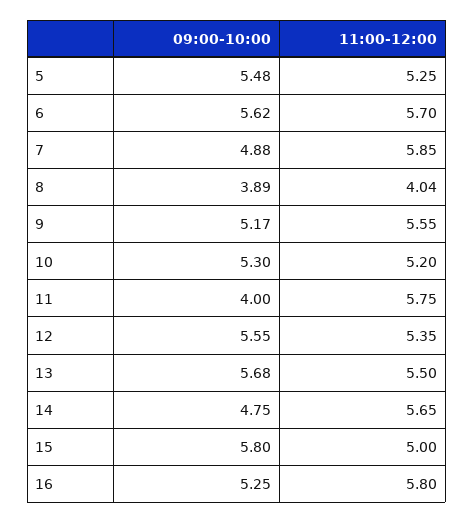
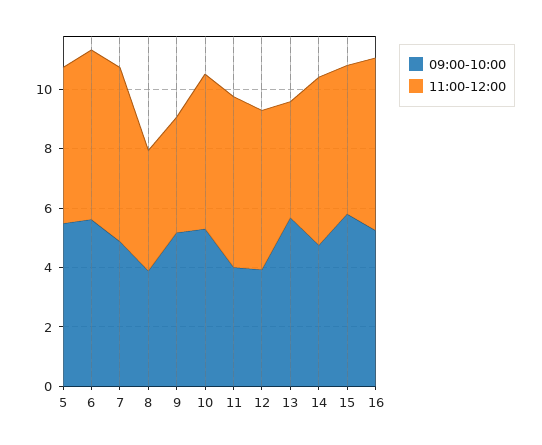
  {
    "09:00-10:00": {
      "5": 5.48,
      "6": 5.62,
      "7": 4.88,
      "8": 3.89,
      "9": 5.17,
      "10": 5.3,
      "11": 4,
-     "12": 5.55,
+     "12": 4,
      "13": 5.68,
      "14": 4.75,
      "15": 5.8,
      "16": 5.25
    },
    "11:00-12:00": {
      "5": 5.25,
      "6": 5.7,
      "7": 5.85,
      "8": 4.04,
-     "9": 5.55,
+     "9": 4,
      "10": 5.2,
      "11": 5.75,
      "12": 5.35,
-     "13": 5.5,
+     "13": 4,
      "14": 5.65,
      "15": 5,
      "16": 5.8
    }
  }

